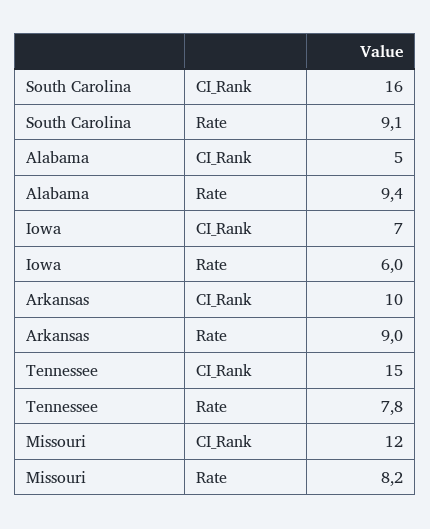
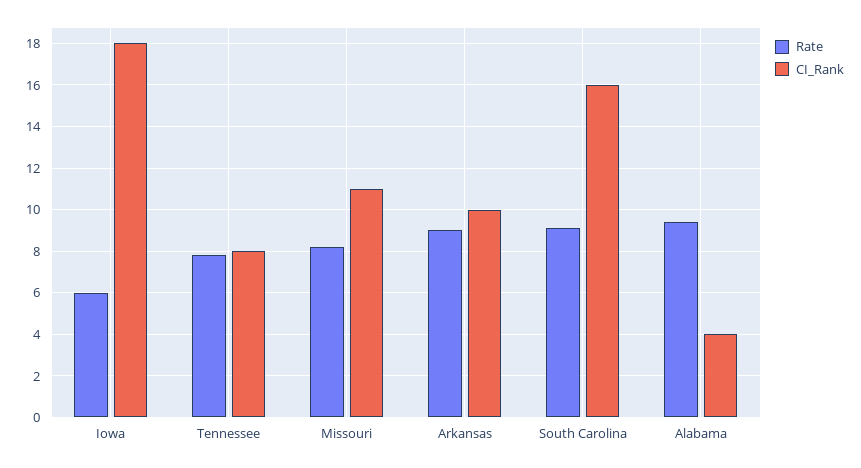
  {
    "CI_Rank": {
      "South Carolina": 16,
-     "Alabama": 5,
+     "Alabama": 4,
-     "Iowa": 7,
+     "Iowa": 18,
      "Arkansas": 10,
-     "Tennessee": 15,
+     "Tennessee": 8,
-     "Missouri": 12
+     "Missouri": 11
    },
    "Rate": {
      "South Carolina": 9.1,
      "Alabama": 9.4,
      "Iowa": 6,
      "Arkansas": 9,
      "Tennessee": 7.8,
      "Missouri": 8.2
    }
  }

